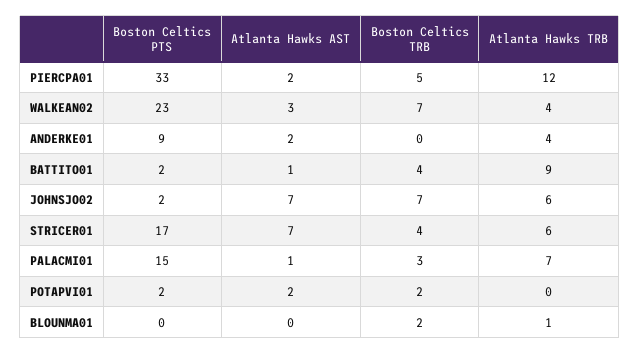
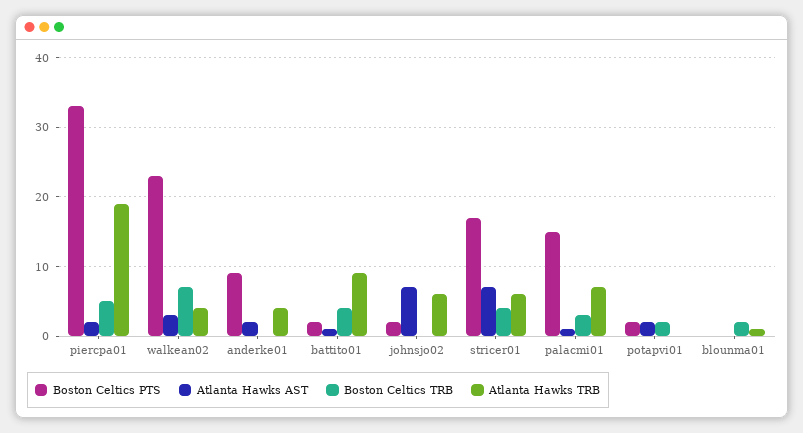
  {
    "Boston Celtics PTS": {
      "PIERCPA01": 33,
      "WALKEAN02": 23,
      "ANDERKE01": 9,
      "BATTITO01": 2,
      "JOHNSJO02": 2,
      "STRICER01": 17,
      "PALACMI01": 15,
      "POTAPVI01": 2,
      "BLOUNMA01": 0
    },
    "Atlanta Hawks AST": {
      "PIERCPA01": 2,
      "WALKEAN02": 3,
      "ANDERKE01": 2,
      "BATTITO01": 1,
      "JOHNSJO02": 7,
      "STRICER01": 7,
      "PALACMI01": 1,
      "POTAPVI01": 2,
      "BLOUNMA01": 0
    },
    "Boston Celtics TRB": {
      "PIERCPA01": 5,
      "WALKEAN02": 7,
      "ANDERKE01": 0,
      "BATTITO01": 4,
-     "JOHNSJO02": 7,
+     "JOHNSJO02": 0,
      "STRICER01": 4,
      "PALACMI01": 3,
      "POTAPVI01": 2,
      "BLOUNMA01": 2
    },
    "Atlanta Hawks TRB": {
-     "PIERCPA01": 12,
+     "PIERCPA01": 19,
      "WALKEAN02": 4,
      "ANDERKE01": 4,
      "BATTITO01": 9,
      "JOHNSJO02": 6,
      "STRICER01": 6,
      "PALACMI01": 7,
      "POTAPVI01": 0,
      "BLOUNMA01": 1
    }
  }

